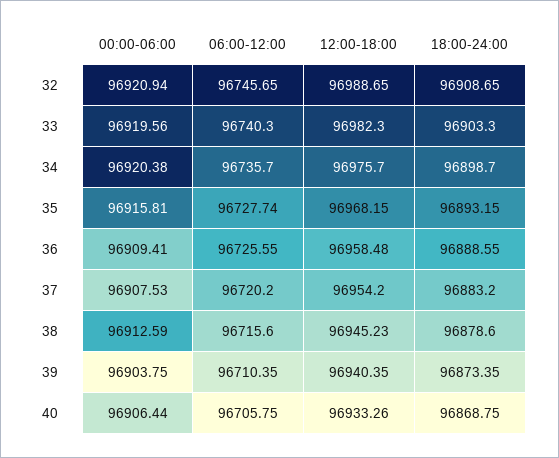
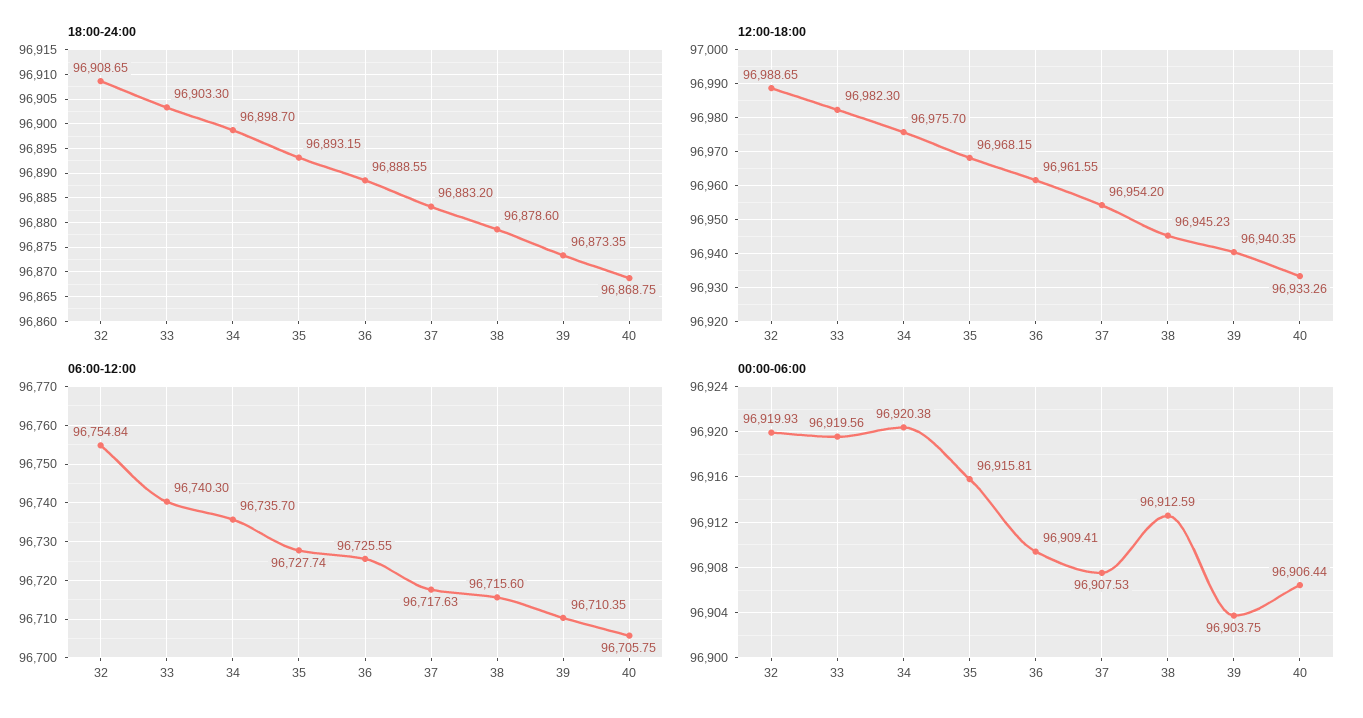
  {
    "00:00-06:00": {
-     "32": 96920.94,
+     "32": 96919.93,
      "33": 96919.56,
      "34": 96920.38,
      "35": 96915.81,
      "36": 96909.41,
      "37": 96907.53,
      "38": 96912.59,
      "39": 96903.75,
      "40": 96906.44
    },
    "06:00-12:00": {
-     "32": 96745.65,
+     "32": 96754.84,
      "33": 96740.3,
      "34": 96735.7,
      "35": 96727.74,
      "36": 96725.55,
-     "37": 96720.2,
+     "37": 96717.63,
      "38": 96715.6,
      "39": 96710.35,
      "40": 96705.75
    },
    "12:00-18:00": {
      "32": 96988.65,
      "33": 96982.3,
      "34": 96975.7,
      "35": 96968.15,
-     "36": 96958.48,
+     "36": 96961.55,
      "37": 96954.2,
      "38": 96945.23,
      "39": 96940.35,
      "40": 96933.26
    },
    "18:00-24:00": {
      "32": 96908.65,
      "33": 96903.3,
      "34": 96898.7,
      "35": 96893.15,
      "36": 96888.55,
      "37": 96883.2,
      "38": 96878.6,
      "39": 96873.35,
      "40": 96868.75
    }
  }

